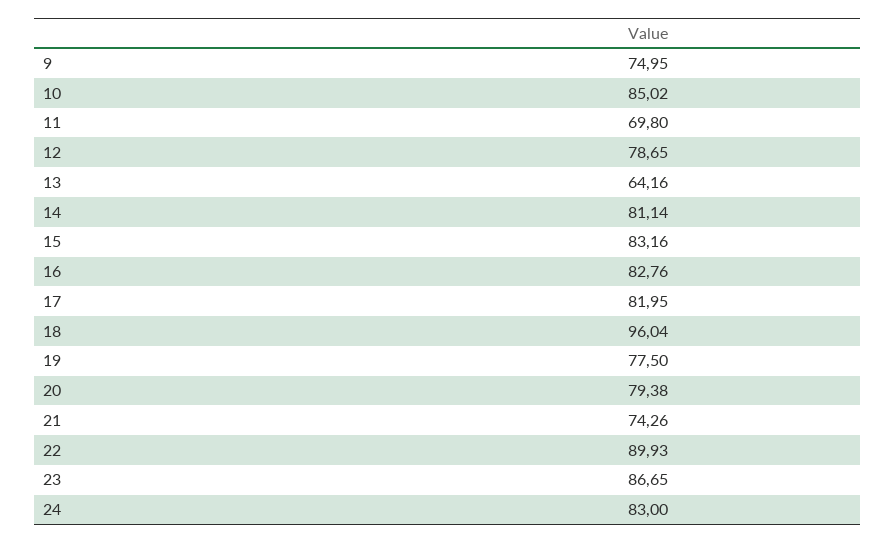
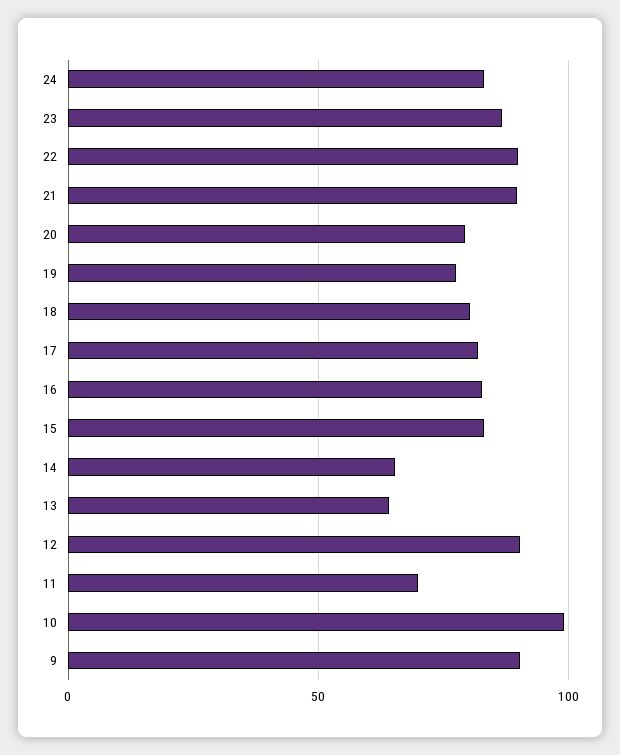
  {
-   "9": 74.95,
+   "9": 90,
-   "10": 85.02,
+   "10": 100,
    "11": 69.8,
-   "12": 78.65,
+   "12": 90,
    "13": 64.16,
-   "14": 81.14,
+   "14": 65,
    "15": 83.16,
    "16": 82.76,
    "17": 81.95,
-   "18": 96.04,
+   "18": 80,
    "19": 77.5,
    "20": 79.38,
-   "21": 74.26,
+   "21": 90,
    "22": 89.93,
    "23": 86.65,
    "24": 83
  }

